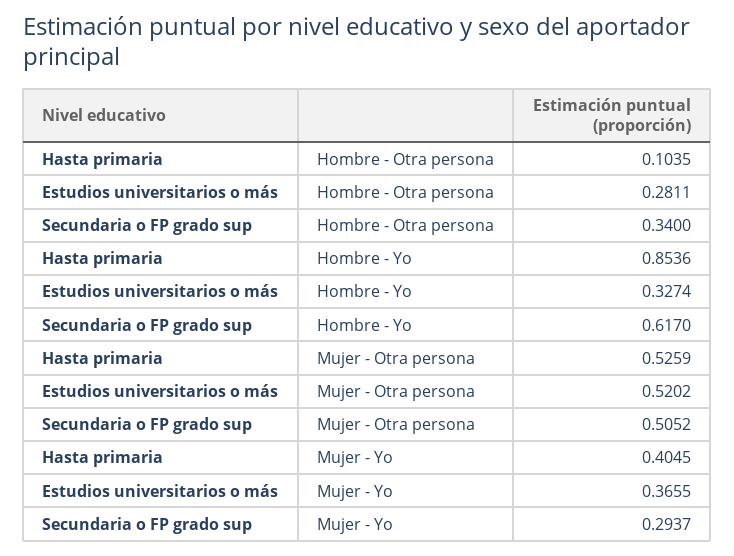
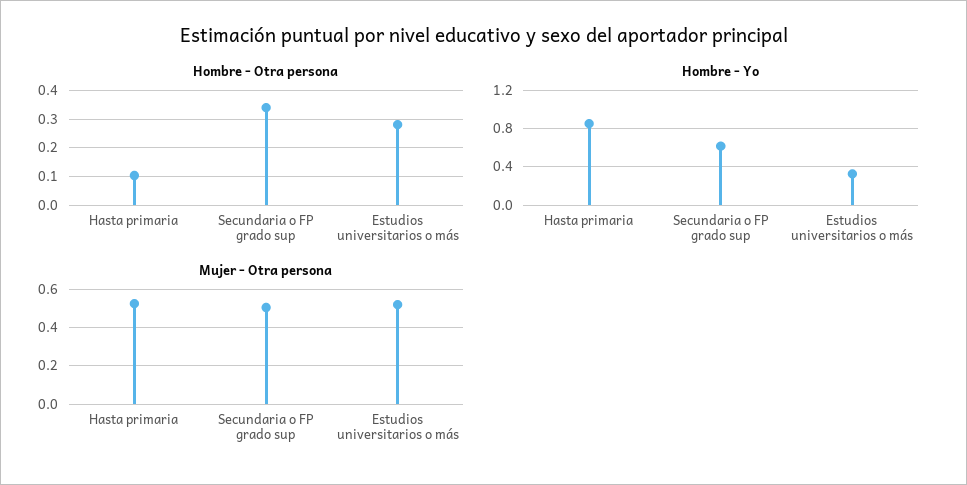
  {
    "Hombre - Otra persona": {
      "Hasta primaria": 0.1035,
      "Estudios universitarios o más": 0.2811,
      "Secundaria o FP grado sup": 0.34
    },
    "Hombre - Yo": {
      "Hasta primaria": 0.8536,
      "Estudios universitarios o más": 0.3274,
      "Secundaria o FP grado sup": 0.617
    },
    "Mujer - Otra persona": {
      "Hasta primaria": 0.5259,
      "Estudios universitarios o más": 0.5202,
      "Secundaria o FP grado sup": 0.5052
-   },
+   }
-   "Mujer - Yo": {
-     "Hasta primaria": 0.4045,
-     "Estudios universitarios o más": 0.3655,
-     "Secundaria o FP grado sup": 0.2937
-   }
  }

